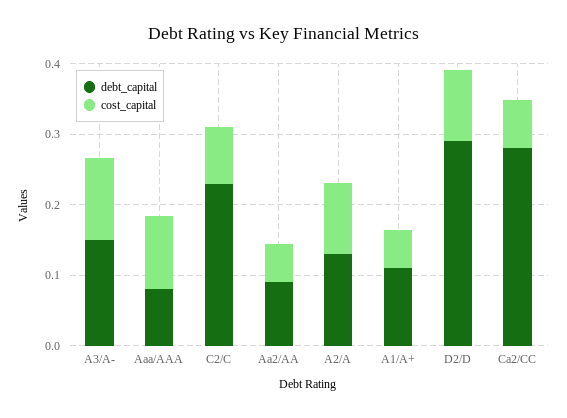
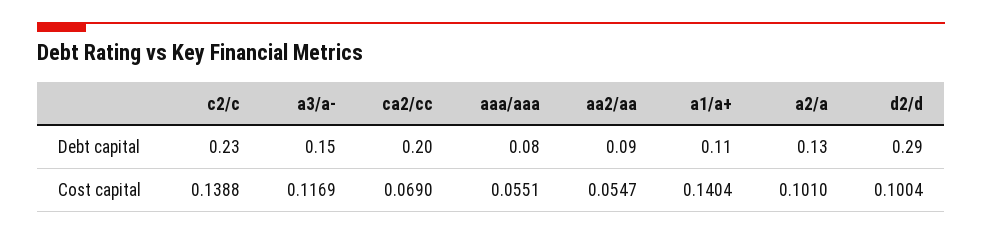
  {
    "debt_capital": {
      "A3/A-": 0.15,
      "Aaa/AAA": 0.08,
      "C2/C": 0.23,
      "Aa2/AA": 0.09,
      "A2/A": 0.13,
      "A1/A+": 0.11,
      "D2/D": 0.29,
-     "Ca2/CC": 0.28
+     "Ca2/CC": 0.2
    },
    "cost_capital": {
      "A3/A-": 0.1169,
-     "Aaa/AAA": 0.1,
+     "Aaa/AAA": 0.0551,
-     "C2/C": 0.08,
+     "C2/C": 0.1388,
      "Aa2/AA": 0.0547,
      "A2/A": 0.101,
-     "A1/A+": 0.06,
+     "A1/A+": 0.1404,
      "D2/D": 0.1004,
      "Ca2/CC": 0.069
    }
  }

